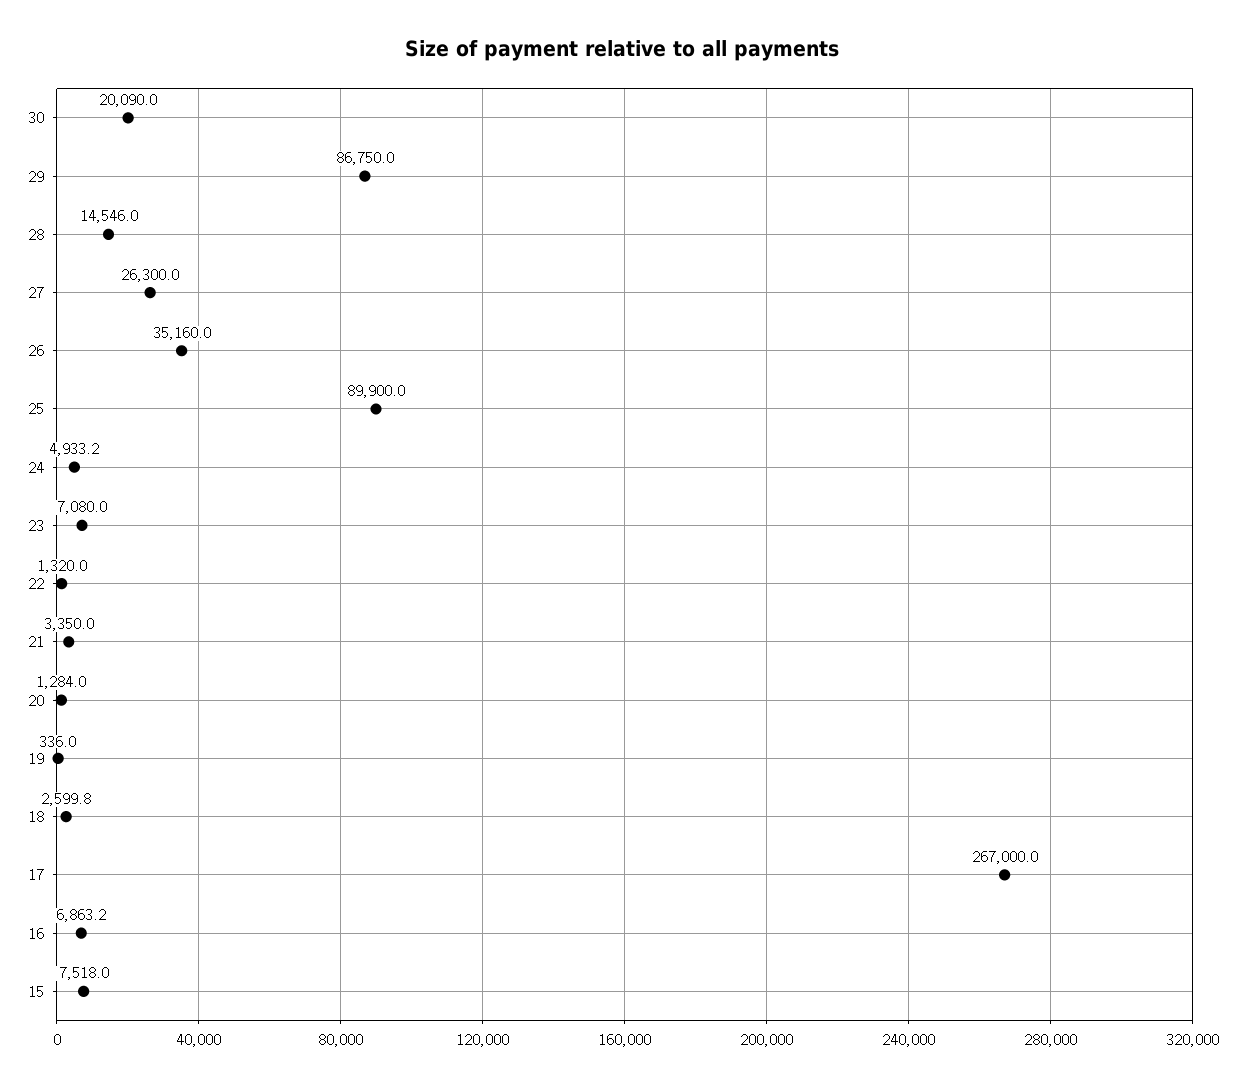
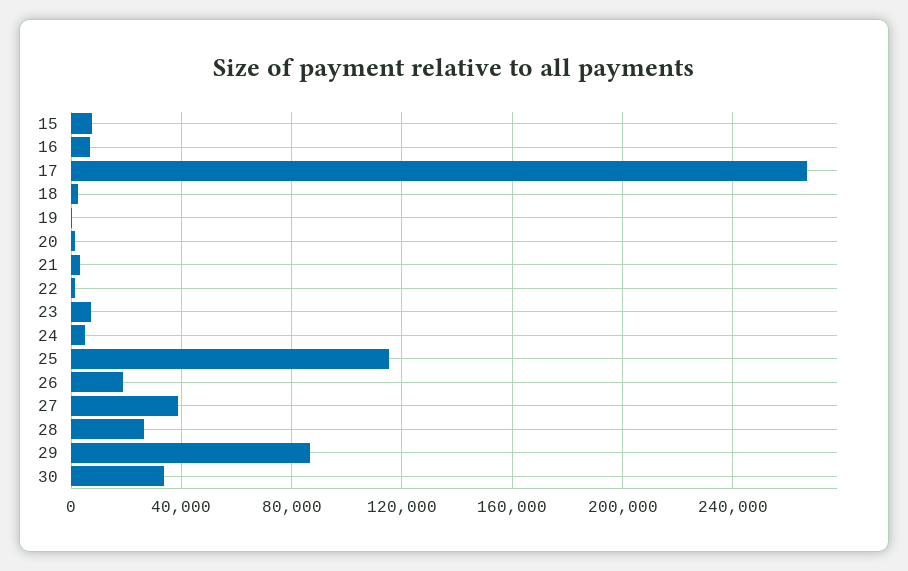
  {
-   "30": 20090,
+   "30": 35000,
    "29": 86750,
-   "28": 14546,
+   "28": 25000,
-   "27": 26300,
+   "27": 40000,
-   "26": 35160,
+   "26": 20000,
-   "25": 89900,
+   "25": 115000,
    "24": 4933.2,
    "23": 7080,
    "22": 1320,
    "21": 3350,
    "20": 1284,
    "19": 336,
    "18": 2599.8,
    "17": 267000,
    "16": 6863.2,
    "15": 7518
  }

